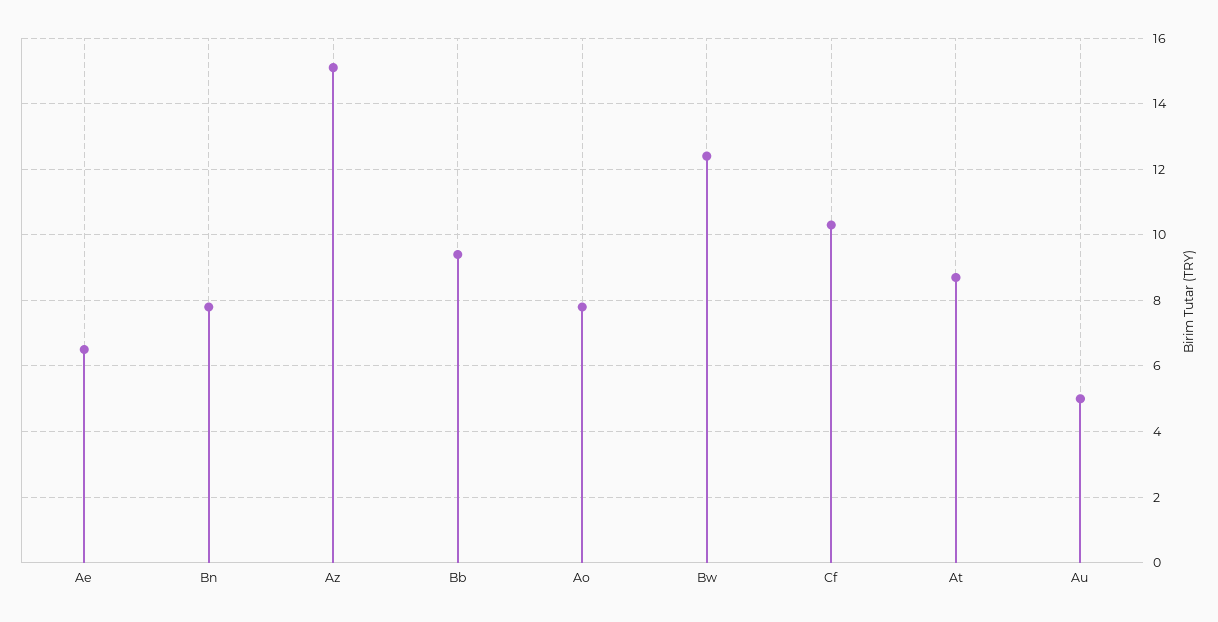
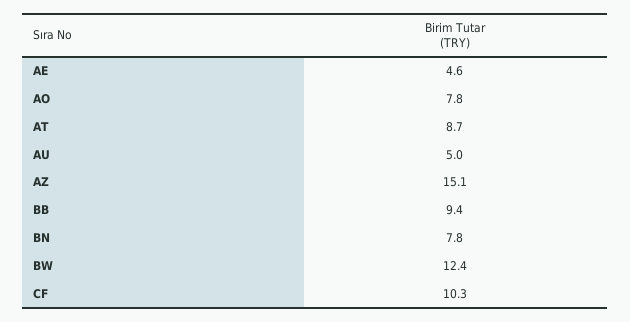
  {
-   "Ae": 6.5,
+   "Ae": 4.6,
    "Bn": 7.8,
    "Az": 15.1,
    "Bb": 9.4,
    "Ao": 7.8,
    "Bw": 12.4,
    "Cf": 10.3,
    "At": 8.7,
    "Au": 5
  }

